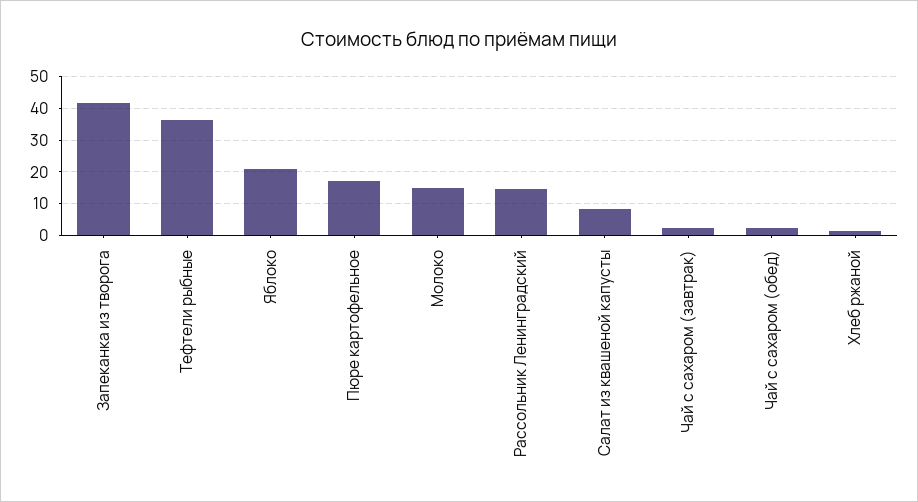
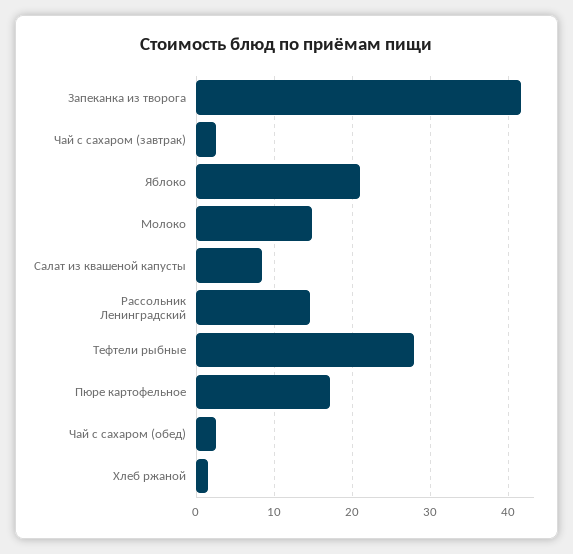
  {
    "Запеканка из творога": 42,
-   "Тефтели рыбные": 36,
+   "Тефтели рыбные": 28,
    "Яблоко": 21,
    "Пюре картофельное": 17,
    "Молоко": 15,
    "Рассольник Ленинградский": 15,
    "Салат из квашеной капусты": 8,
    "Чай с сахаром (завтрак)": 3,
    "Чай с сахаром (обед)": 3,
    "Хлеб ржаной": 2
  }

